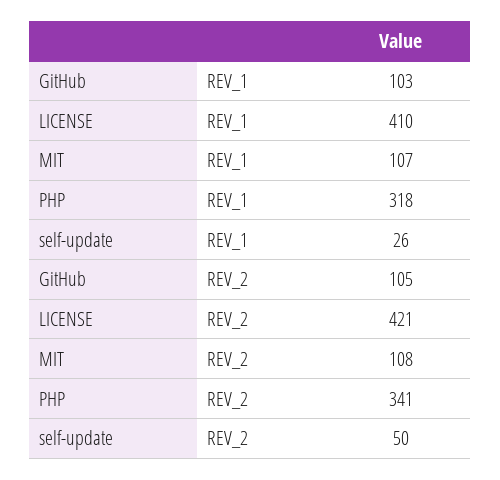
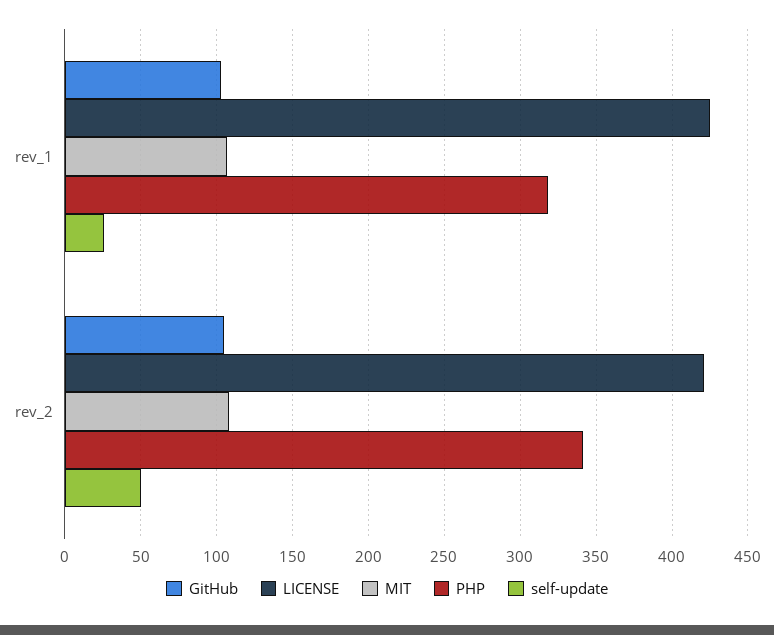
  {
    "GitHub": {
      "REV_1": 103,
      "REV_2": 105
    },
    "LICENSE": {
-     "REV_1": 410,
+     "REV_1": 425,
      "REV_2": 421
    },
    "MIT": {
      "REV_1": 107,
      "REV_2": 108
    },
    "PHP": {
      "REV_1": 318,
      "REV_2": 341
    },
    "self-update": {
      "REV_1": 26,
      "REV_2": 50
    }
  }

